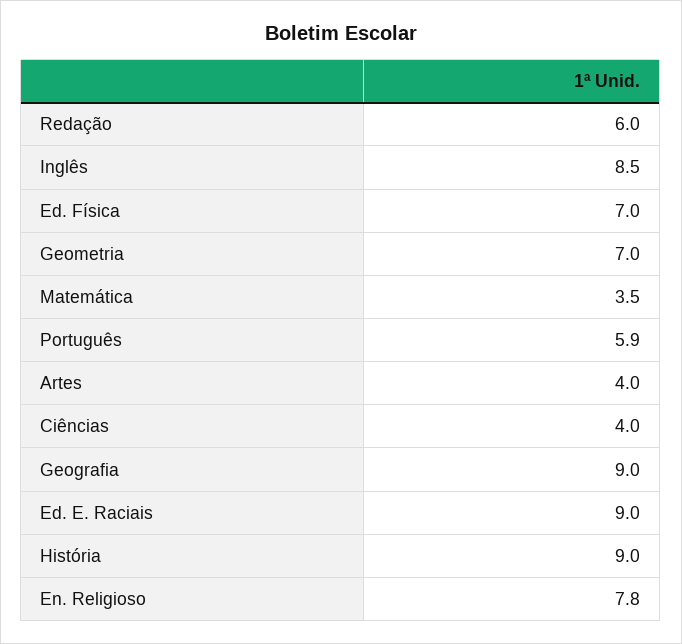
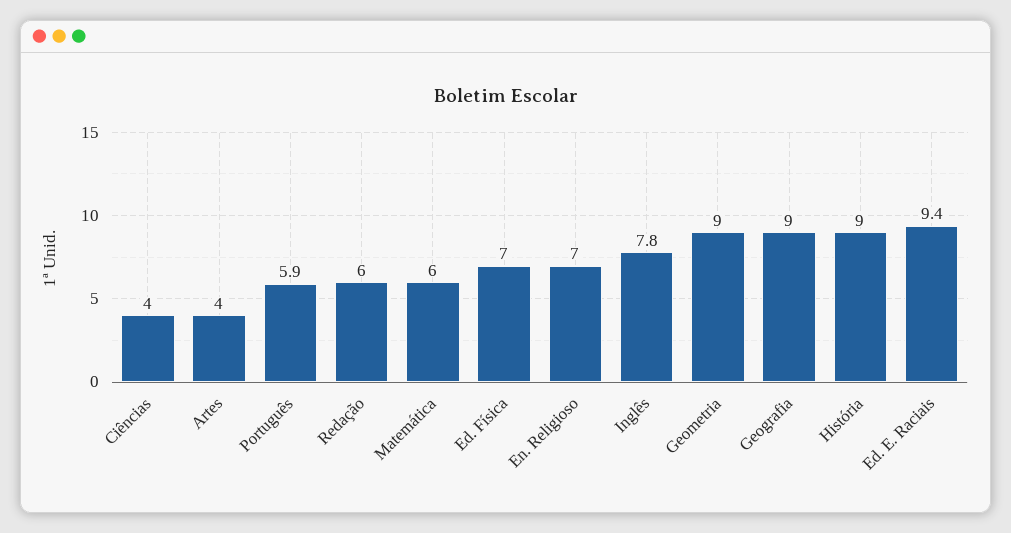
  {
    "Redação": 6,
-   "Inglês": 8.5,
+   "Inglês": 7.8,
    "Ed. Física": 7,
-   "Geometria": 7,
+   "Geometria": 9,
-   "Matemática": 3.5,
+   "Matemática": 6,
    "Português": 5.9,
    "Artes": 4,
    "Ciências": 4,
    "Geografia": 9,
-   "Ed. E. Raciais": 9,
+   "Ed. E. Raciais": 9.4,
    "História": 9,
-   "En. Religioso": 7.8
+   "En. Religioso": 7
  }

